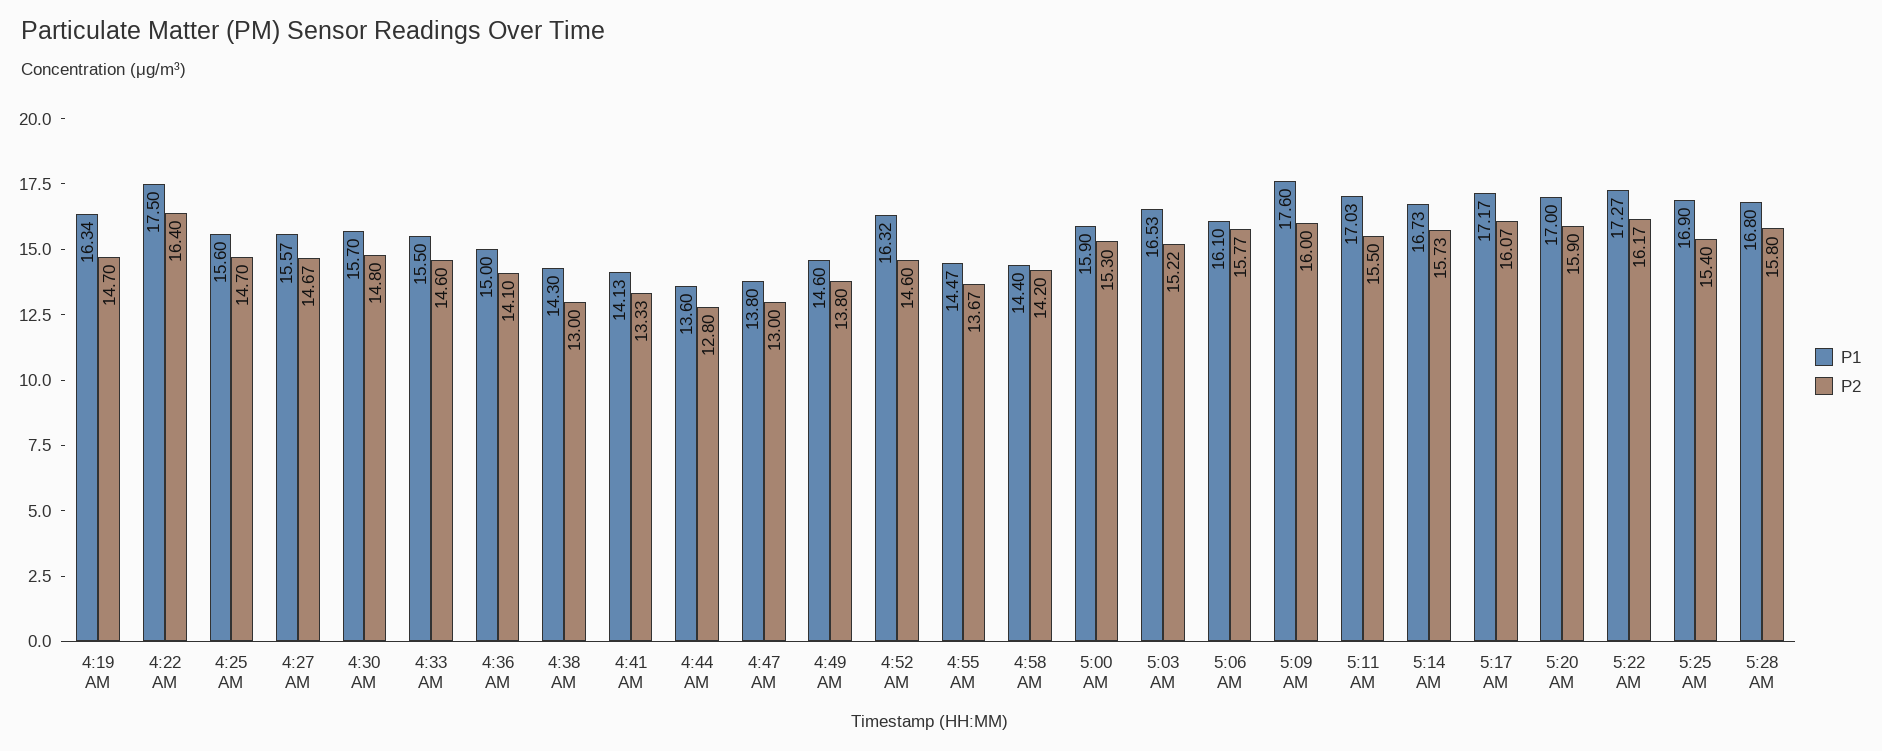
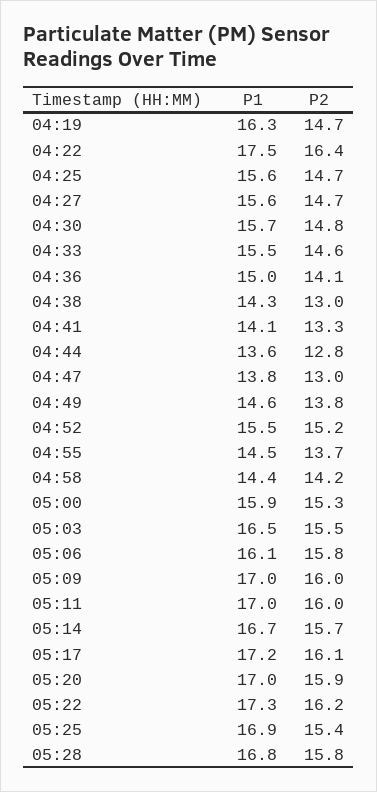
  {
    "P1": {
      "4:19 AM": 16.34,
      "4:22 AM": 17.5,
      "4:25 AM": 15.6,
      "4:27 AM": 15.57,
      "4:30 AM": 15.7,
      "4:33 AM": 15.5,
      "4:36 AM": 15,
      "4:38 AM": 14.3,
      "4:41 AM": 14.13,
      "4:44 AM": 13.6,
      "4:47 AM": 13.8,
      "4:49 AM": 14.6,
-     "4:52 AM": 16.32,
+     "4:52 AM": 15.5,
      "4:55 AM": 14.47,
      "4:58 AM": 14.4,
      "5:00 AM": 15.9,
      "5:03 AM": 16.53,
      "5:06 AM": 16.1,
-     "5:09 AM": 17.6,
+     "5:09 AM": 17,
      "5:11 AM": 17.03,
      "5:14 AM": 16.73,
      "5:17 AM": 17.17,
      "5:20 AM": 17,
      "5:22 AM": 17.27,
      "5:25 AM": 16.9,
      "5:28 AM": 16.8
    },
    "P2": {
      "4:19 AM": 14.7,
      "4:22 AM": 16.4,
      "4:25 AM": 14.7,
      "4:27 AM": 14.67,
      "4:30 AM": 14.8,
      "4:33 AM": 14.6,
      "4:36 AM": 14.1,
      "4:38 AM": 13,
      "4:41 AM": 13.33,
      "4:44 AM": 12.8,
      "4:47 AM": 13,
      "4:49 AM": 13.8,
-     "4:52 AM": 14.6,
+     "4:52 AM": 15.2,
      "4:55 AM": 13.67,
      "4:58 AM": 14.2,
      "5:00 AM": 15.3,
-     "5:03 AM": 15.22,
+     "5:03 AM": 15.5,
      "5:06 AM": 15.77,
      "5:09 AM": 16,
-     "5:11 AM": 15.5,
+     "5:11 AM": 16,
      "5:14 AM": 15.73,
      "5:17 AM": 16.07,
      "5:20 AM": 15.9,
      "5:22 AM": 16.17,
      "5:25 AM": 15.4,
      "5:28 AM": 15.8
    }
  }

